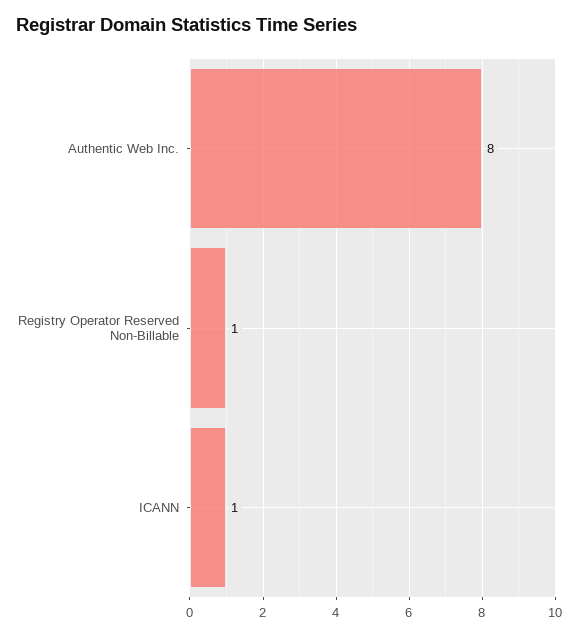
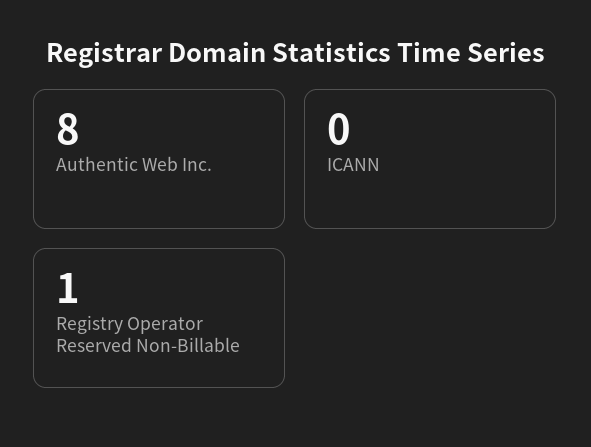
  {
    "Authentic Web Inc.": 8,
    "Registry Operator Reserved Non-Billable": 1,
-   "ICANN": 1
+   "ICANN": 0
  }

